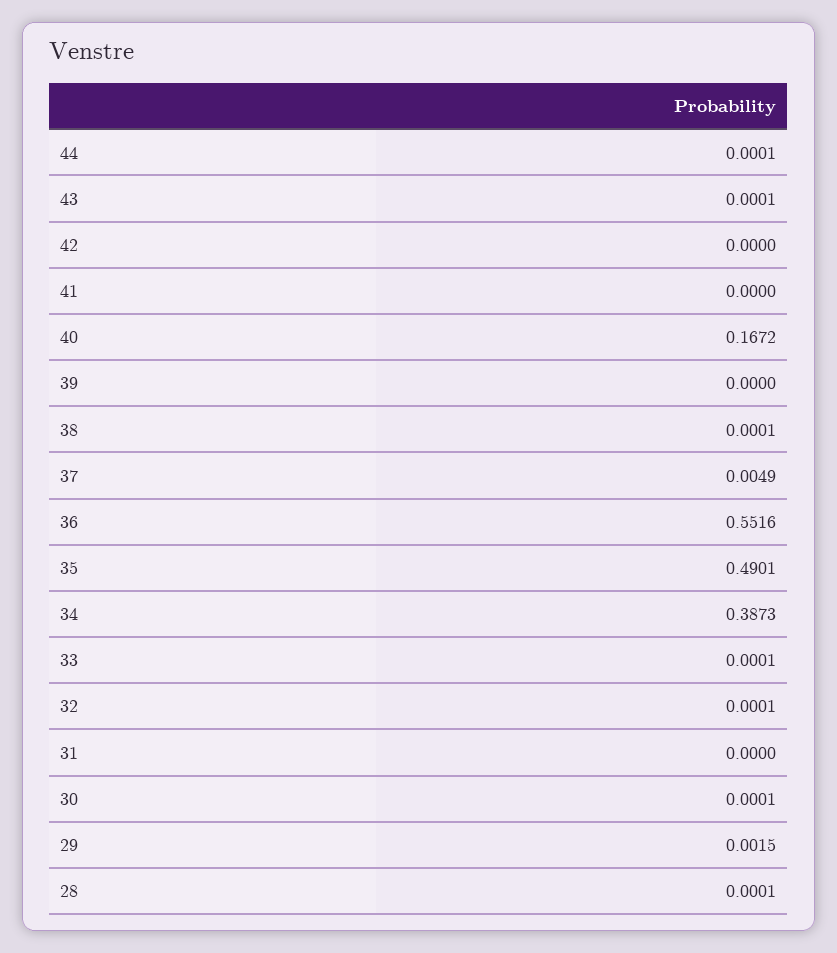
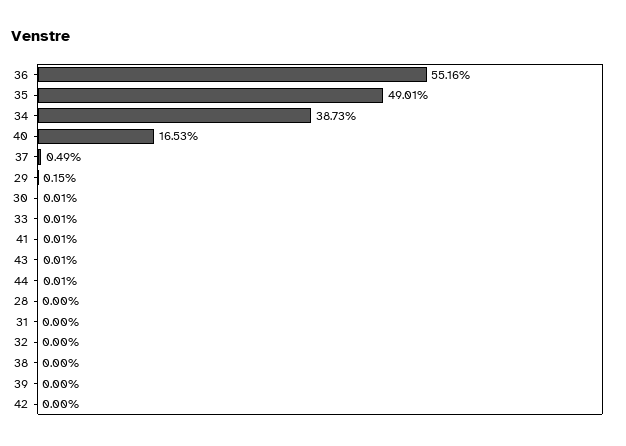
  {
    "44": 0.0001,
    "43": 0.0001,
    "42": 0,
-   "41": 0,
+   "41": 0.0001,
-   "40": 0.1672,
+   "40": 0.1653,
    "39": 0,
-   "38": 0.0001,
+   "38": 0,
    "37": 0.0049,
    "36": 0.5516,
    "35": 0.4901,
    "34": 0.3873,
    "33": 0.0001,
-   "32": 0.0001,
+   "32": 0,
    "31": 0,
    "30": 0.0001,
    "29": 0.0015,
-   "28": 0.0001
+   "28": 0
  }

